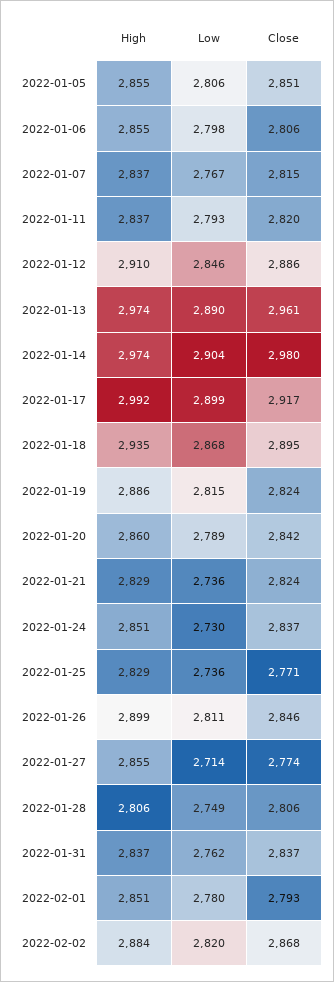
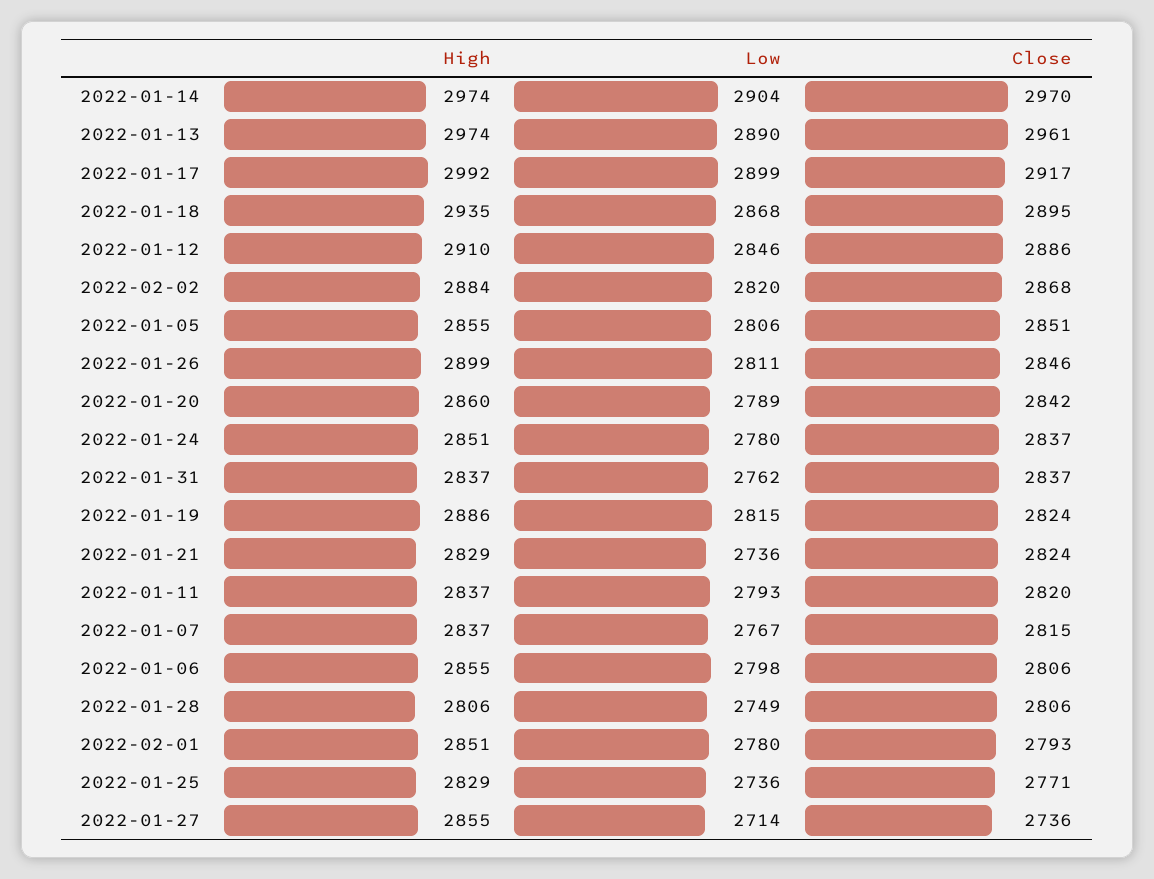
  {
    "High": {
      "2022-01-05": 2855,
      "2022-01-06": 2855,
      "2022-01-07": 2837,
      "2022-01-11": 2837,
      "2022-01-12": 2910,
      "2022-01-13": 2974,
      "2022-01-14": 2974,
      "2022-01-17": 2992,
      "2022-01-18": 2935,
      "2022-01-19": 2886,
      "2022-01-20": 2860,
      "2022-01-21": 2829,
      "2022-01-24": 2851,
      "2022-01-25": 2829,
      "2022-01-26": 2899,
      "2022-01-27": 2855,
      "2022-01-28": 2806,
      "2022-01-31": 2837,
      "2022-02-01": 2851,
      "2022-02-02": 2884
    },
    "Low": {
      "2022-01-05": 2806,
      "2022-01-06": 2798,
      "2022-01-07": 2767,
      "2022-01-11": 2793,
      "2022-01-12": 2846,
      "2022-01-13": 2890,
      "2022-01-14": 2904,
      "2022-01-17": 2899,
      "2022-01-18": 2868,
      "2022-01-19": 2815,
      "2022-01-20": 2789,
      "2022-01-21": 2736,
-     "2022-01-24": 2730,
+     "2022-01-24": 2780,
      "2022-01-25": 2736,
      "2022-01-26": 2811,
      "2022-01-27": 2714,
      "2022-01-28": 2749,
      "2022-01-31": 2762,
      "2022-02-01": 2780,
      "2022-02-02": 2820
    },
    "Close": {
      "2022-01-05": 2851,
      "2022-01-06": 2806,
      "2022-01-07": 2815,
      "2022-01-11": 2820,
      "2022-01-12": 2886,
      "2022-01-13": 2961,
-     "2022-01-14": 2980,
+     "2022-01-14": 2970,
      "2022-01-17": 2917,
      "2022-01-18": 2895,
      "2022-01-19": 2824,
      "2022-01-20": 2842,
      "2022-01-21": 2824,
      "2022-01-24": 2837,
      "2022-01-25": 2771,
      "2022-01-26": 2846,
-     "2022-01-27": 2774,
+     "2022-01-27": 2736,
      "2022-01-28": 2806,
      "2022-01-31": 2837,
      "2022-02-01": 2793,
      "2022-02-02": 2868
    }
  }

